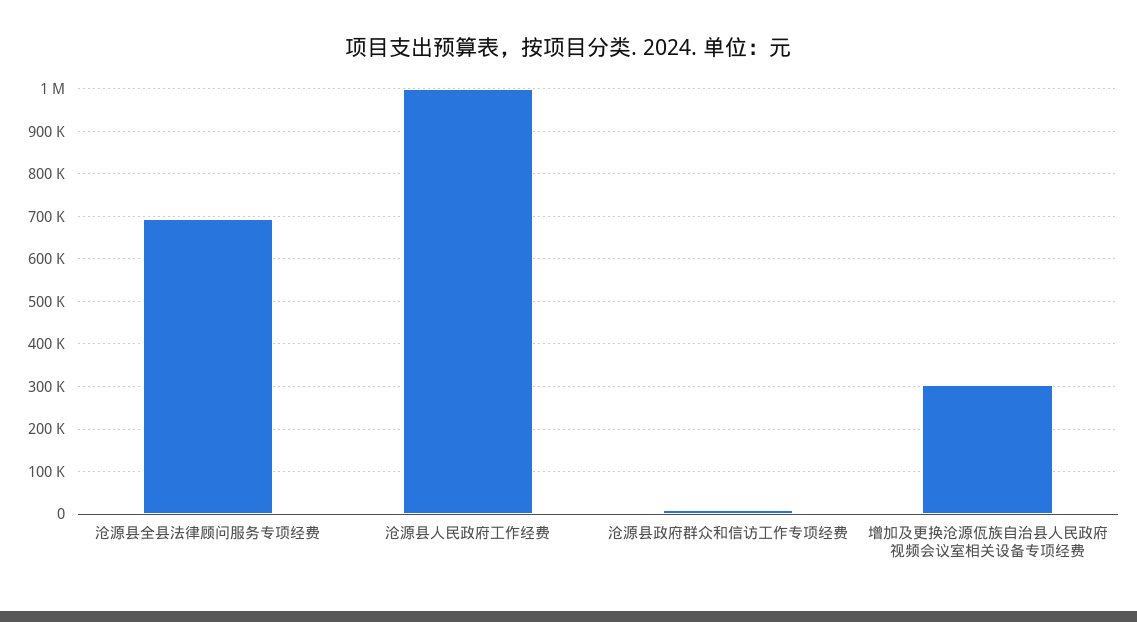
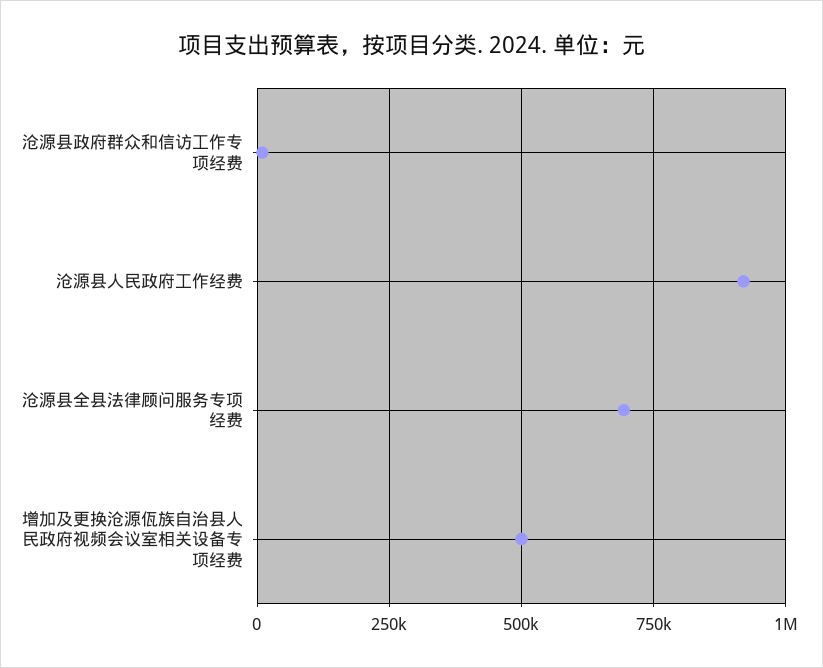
  {
    "沧源县全县法律顾问服务专项经费": 700000,
-   "沧源县人民政府工作经费": 1000000,
+   "沧源县人民政府工作经费": 925000,
    "沧源县政府群众和信访工作专项经费": 20000,
-   "增加及更换沧源佤族自治县人民政府视频会议室相关设备专项经费": 300000
+   "增加及更换沧源佤族自治县人民政府视频会议室相关设备专项经费": 500000
  }

